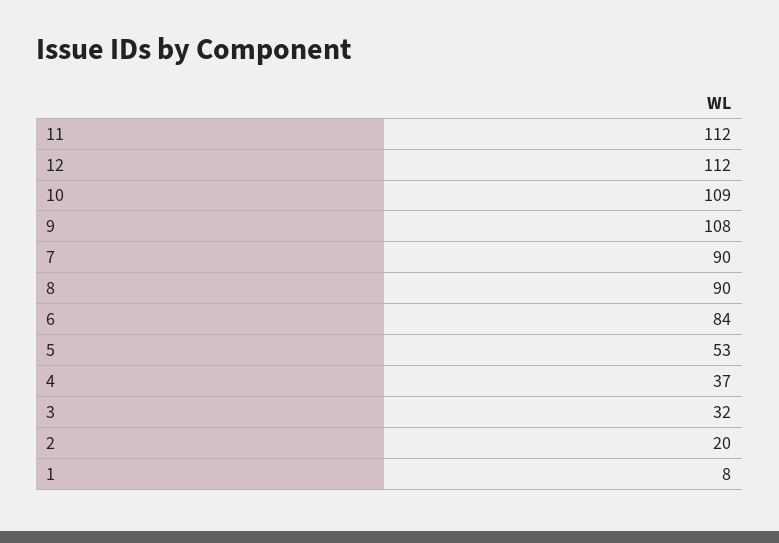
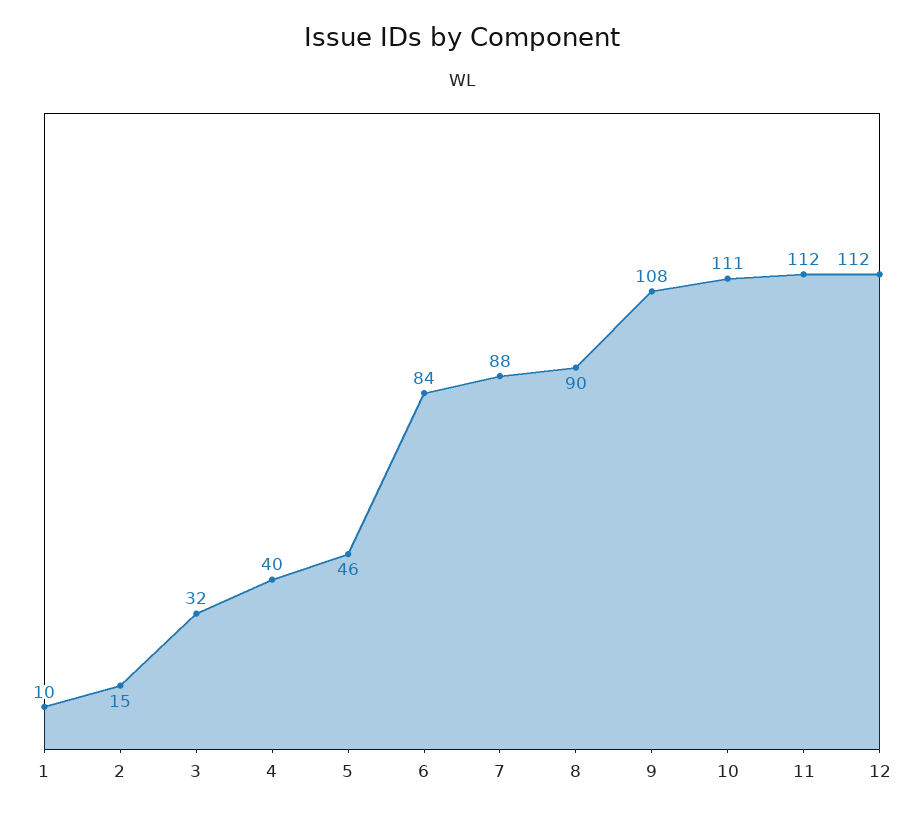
  {
    "11": 112,
    "12": 112,
-   "10": 109,
+   "10": 111,
    "9": 108,
-   "7": 90,
+   "7": 88,
    "8": 90,
    "6": 84,
-   "5": 53,
+   "5": 46,
-   "4": 37,
+   "4": 40,
    "3": 32,
-   "2": 20,
+   "2": 15,
-   "1": 8
+   "1": 10
  }

